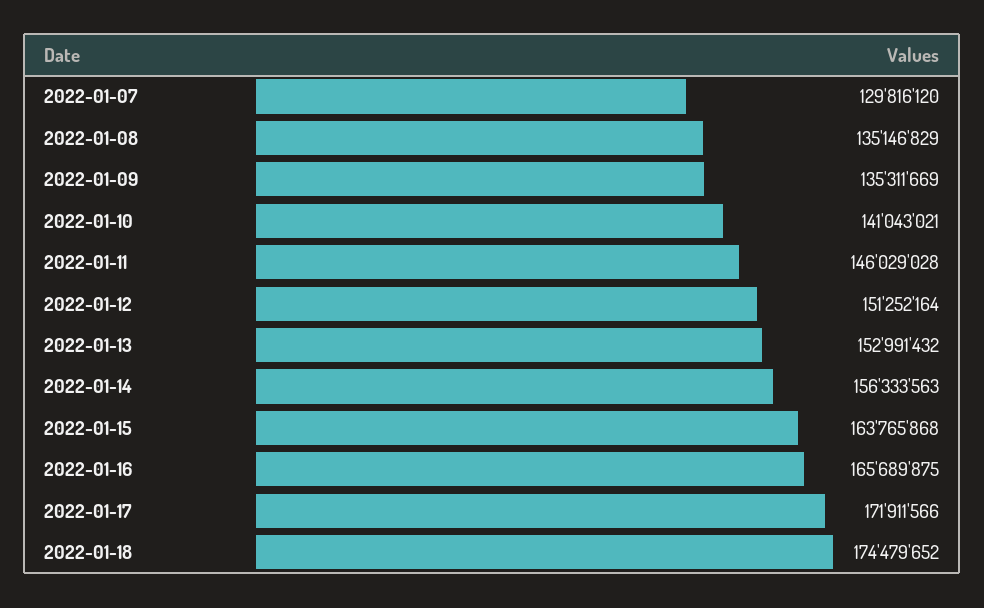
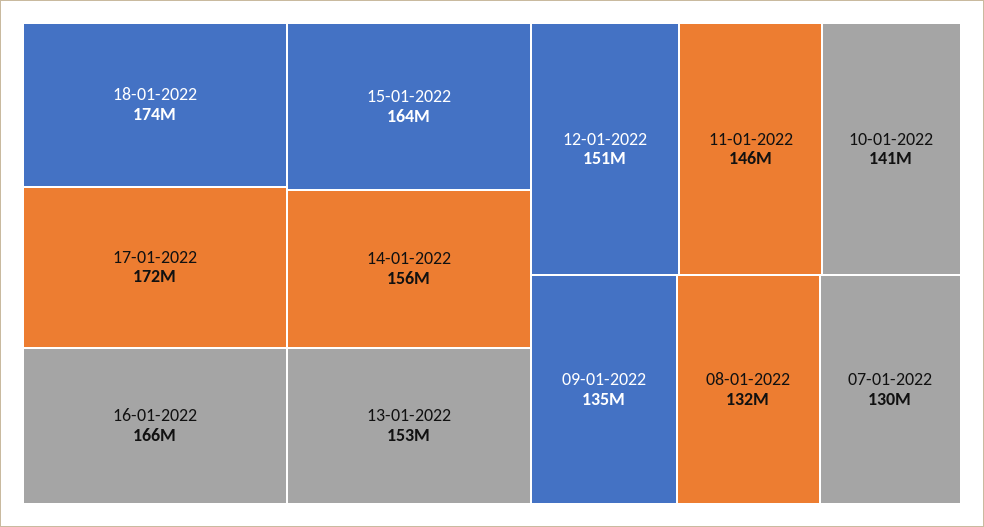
  {
    "2022-01-07": 129816120,
-   "2022-01-08": 135146829,
+   "2022-01-08": 132000000,
    "2022-01-09": 135311669,
    "2022-01-10": 141043021,
    "2022-01-11": 146029028,
    "2022-01-12": 151252164,
    "2022-01-13": 152991432,
    "2022-01-14": 156333563,
    "2022-01-15": 163765868,
    "2022-01-16": 165689875,
    "2022-01-17": 171911566,
    "2022-01-18": 174479652
  }

